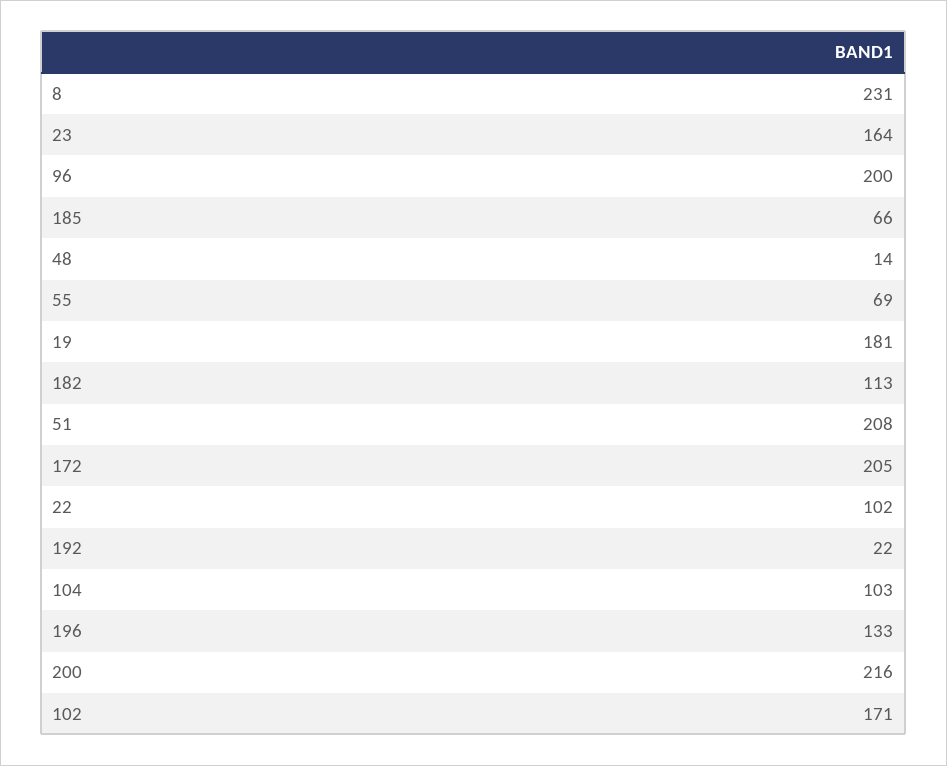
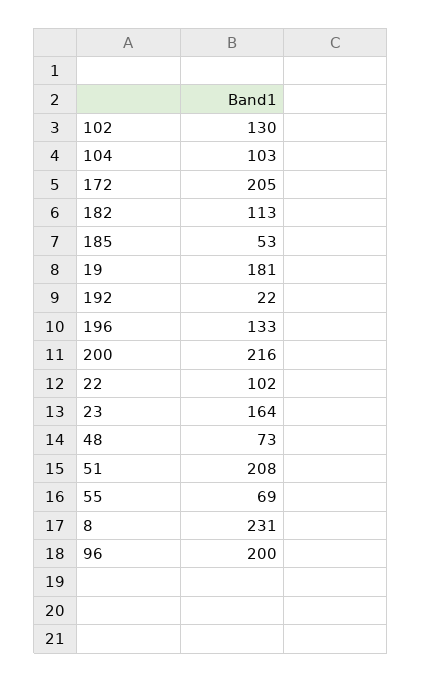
  {
    "8": 231,
    "23": 164,
    "96": 200,
-   "185": 66,
+   "185": 53,
-   "48": 14,
+   "48": 73,
    "55": 69,
    "19": 181,
    "182": 113,
    "51": 208,
    "172": 205,
    "22": 102,
    "192": 22,
    "104": 103,
    "196": 133,
    "200": 216,
-   "102": 171
+   "102": 130
  }

